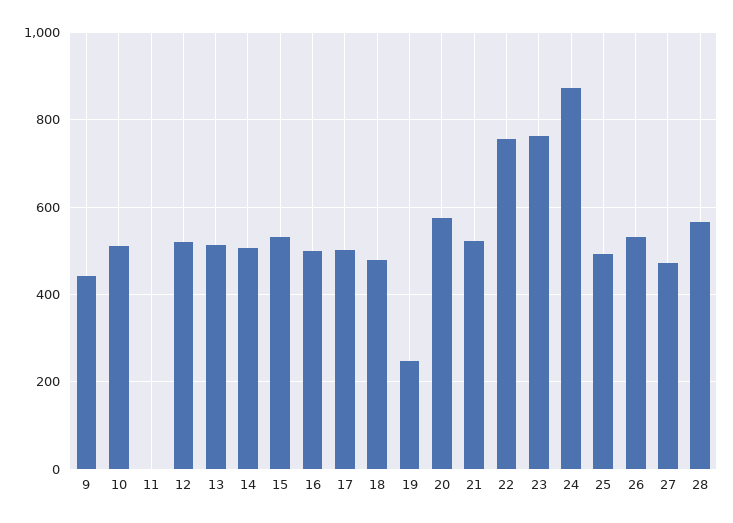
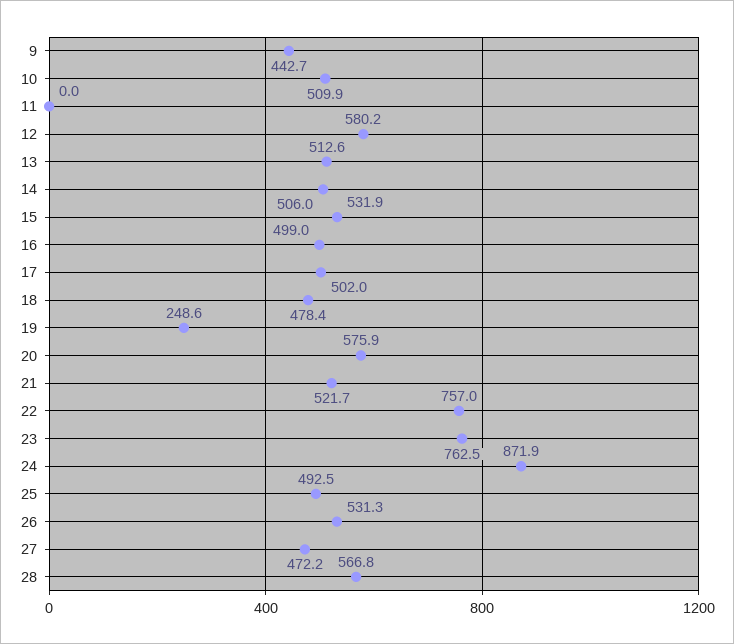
  {
    "9": 442.7,
    "10": 509.9,
    "11": 0,
-   "12": 520,
+   "12": 580.2,
    "13": 512.6,
    "14": 506,
    "15": 531.9,
    "16": 499,
    "17": 502,
    "18": 478.4,
    "19": 248.6,
    "20": 575.9,
    "21": 521.7,
    "22": 757,
    "23": 762.5,
    "24": 871.9,
    "25": 492.5,
    "26": 531.3,
    "27": 472.2,
    "28": 566.8
  }

